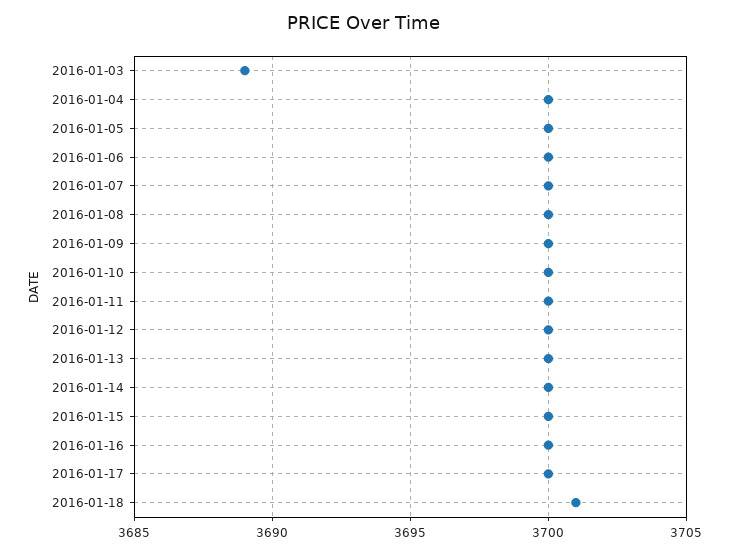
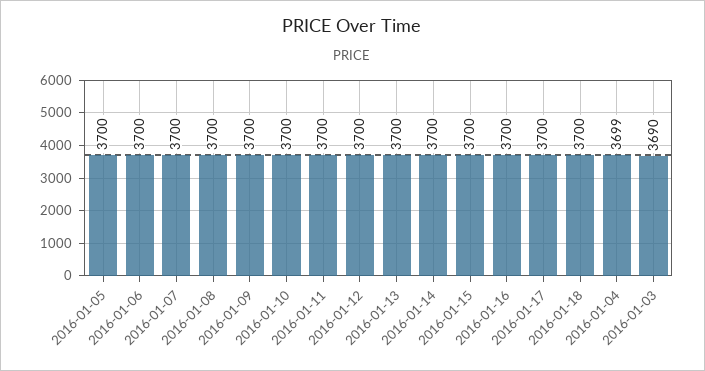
  {
-   "2016-01-03": 3689,
+   "2016-01-03": 3690,
-   "2016-01-04": 3700,
+   "2016-01-04": 3699,
    "2016-01-05": 3700,
    "2016-01-06": 3700,
    "2016-01-07": 3700,
    "2016-01-08": 3700,
    "2016-01-09": 3700,
    "2016-01-10": 3700,
    "2016-01-11": 3700,
    "2016-01-12": 3700,
    "2016-01-13": 3700,
    "2016-01-14": 3700,
    "2016-01-15": 3700,
    "2016-01-16": 3700,
    "2016-01-17": 3700,
-   "2016-01-18": 3701
+   "2016-01-18": 3700
  }

